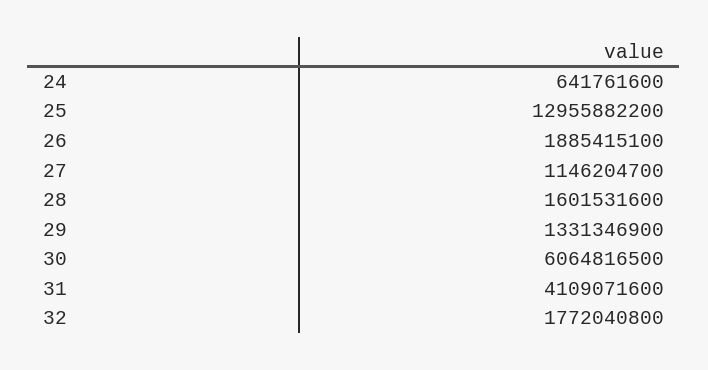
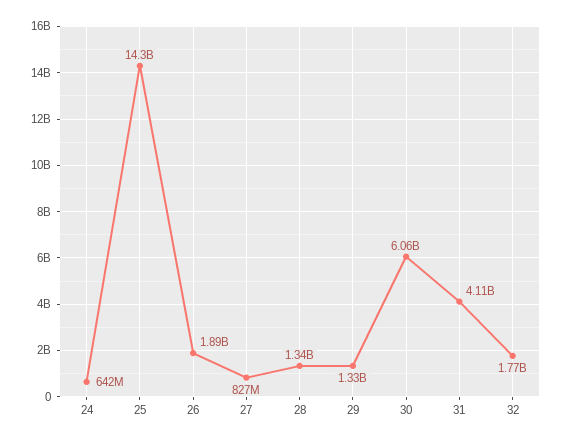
  {
    "24": 641761600,
-   "25": 12955882200,
+   "25": 14300000000,
    "26": 1885415100,
-   "27": 1146204700,
+   "27": 827000000,
-   "28": 1601531600,
+   "28": 1340000000,
    "29": 1331346900,
    "30": 6064816500,
    "31": 4109071600,
    "32": 1772040800
  }

